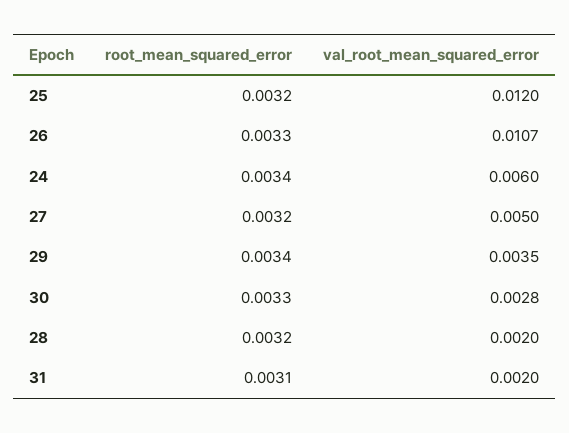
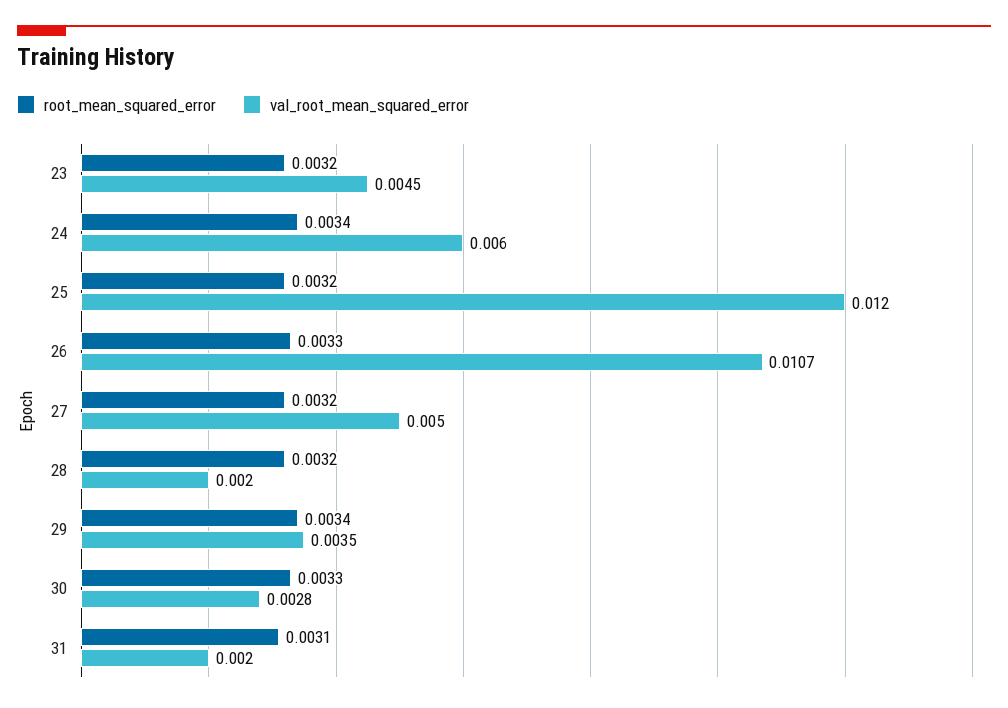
  {
    "root_mean_squared_error": {
      "25": 0.0032,
      "26": 0.0033,
      "24": 0.0034,
      "27": 0.0032,
      "29": 0.0034,
      "30": 0.0033,
      "28": 0.0032,
-     "31": 0.0031
+     "31": 0.0031,
+     "23": 0.0032
    },
    "val_root_mean_squared_error": {
      "25": 0.012,
      "26": 0.0107,
      "24": 0.006,
      "27": 0.005,
      "29": 0.0035,
      "30": 0.0028,
      "28": 0.002,
-     "31": 0.002
+     "31": 0.002,
+     "23": 0.0045
    }
  }

